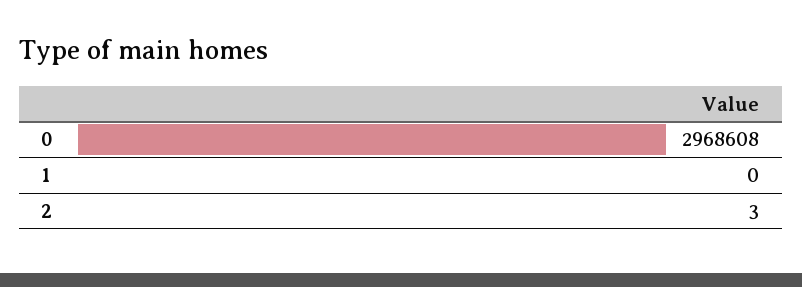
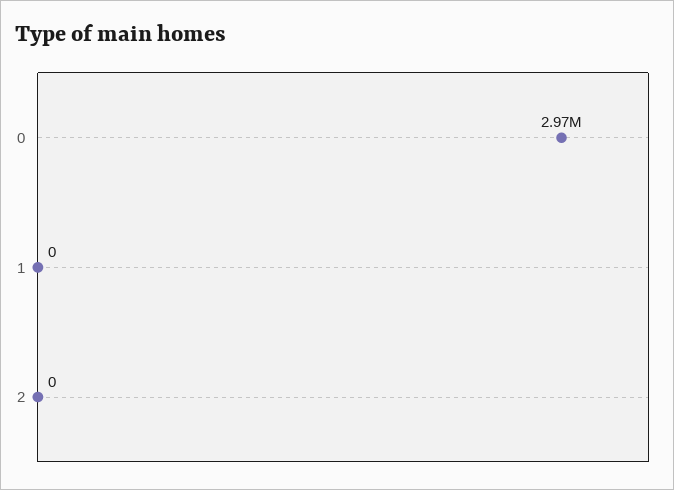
  {
    "0": 2968608,
    "1": 0,
-   "2": 3
+   "2": 0
  }

